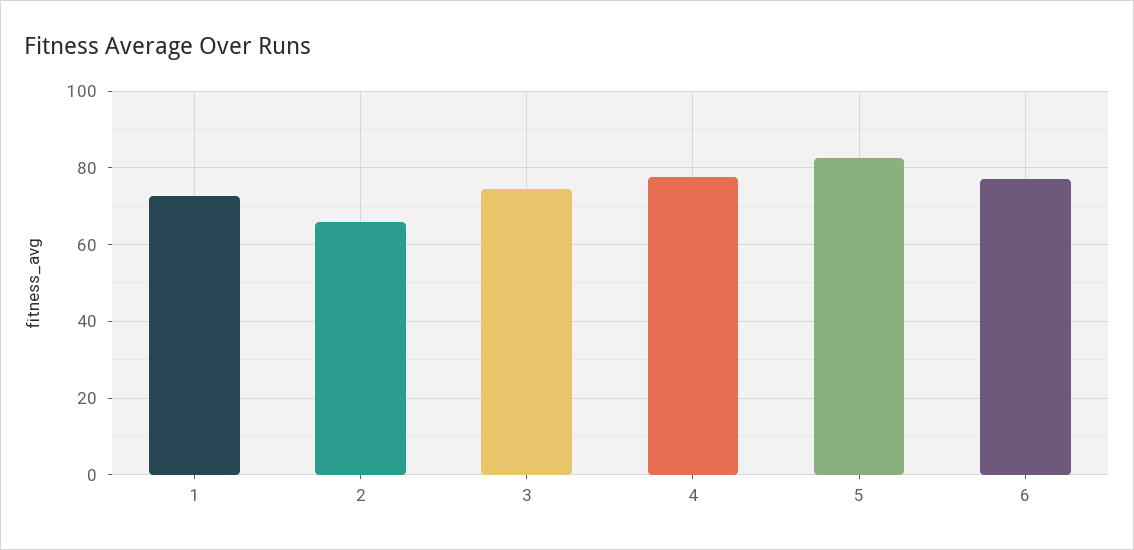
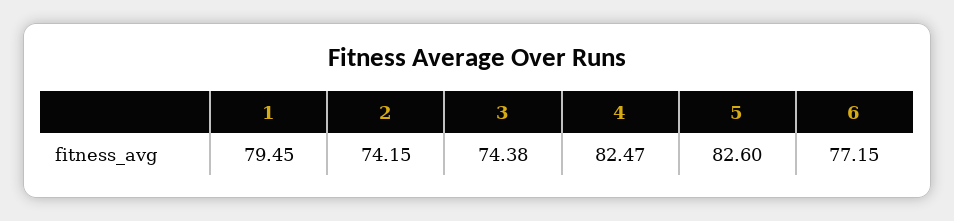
  {
-   "1": 72,
+   "1": 79.45,
-   "2": 66,
+   "2": 74.15,
    "3": 74.38,
-   "4": 78,
+   "4": 82.47,
    "5": 82.6,
    "6": 77.15
  }

